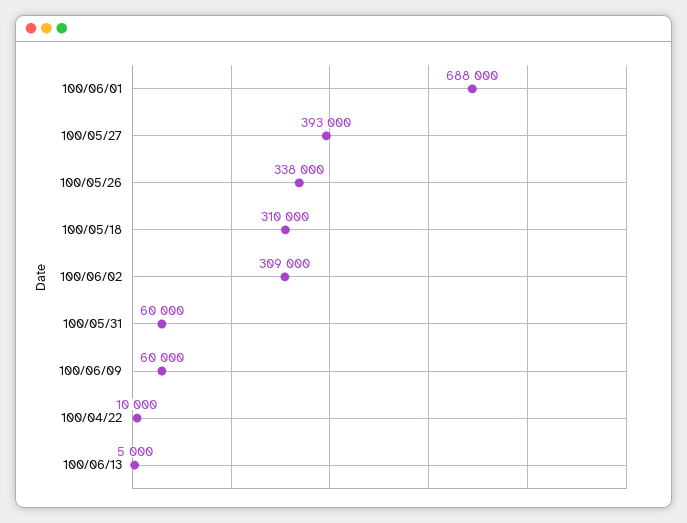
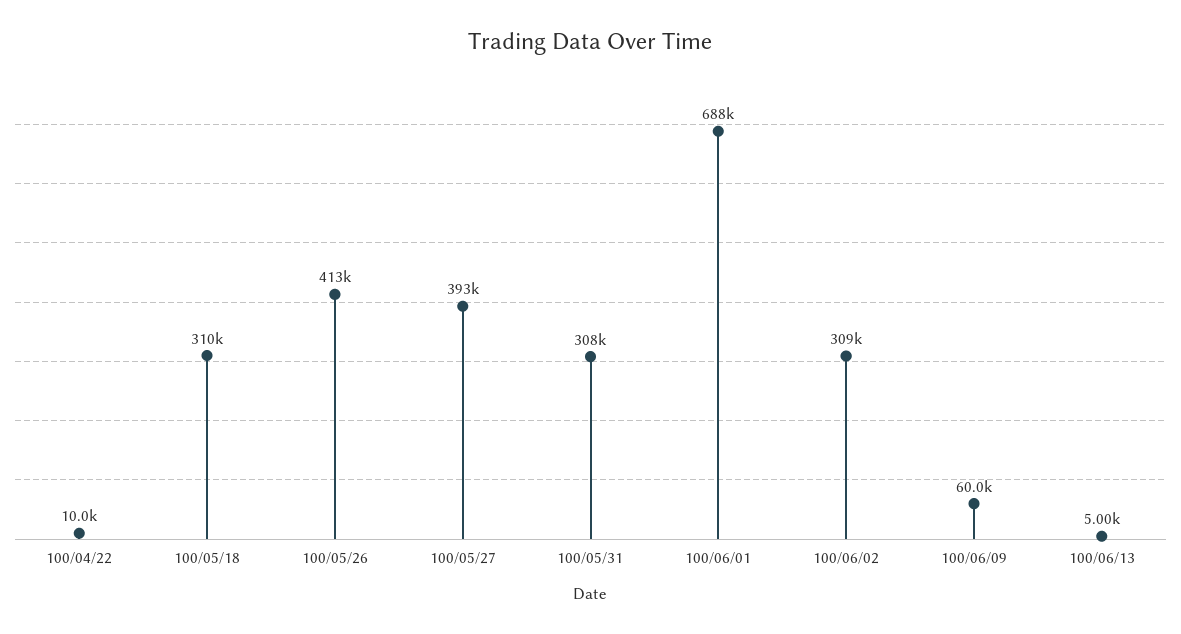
  {
    "100/06/01": 688000,
    "100/05/27": 393000,
-   "100/05/26": 338000,
+   "100/05/26": 413000,
    "100/05/18": 310000,
    "100/06/02": 309000,
-   "100/05/31": 60000,
+   "100/05/31": 308000,
    "100/06/09": 60000,
    "100/04/22": 10000,
    "100/06/13": 5000
  }

